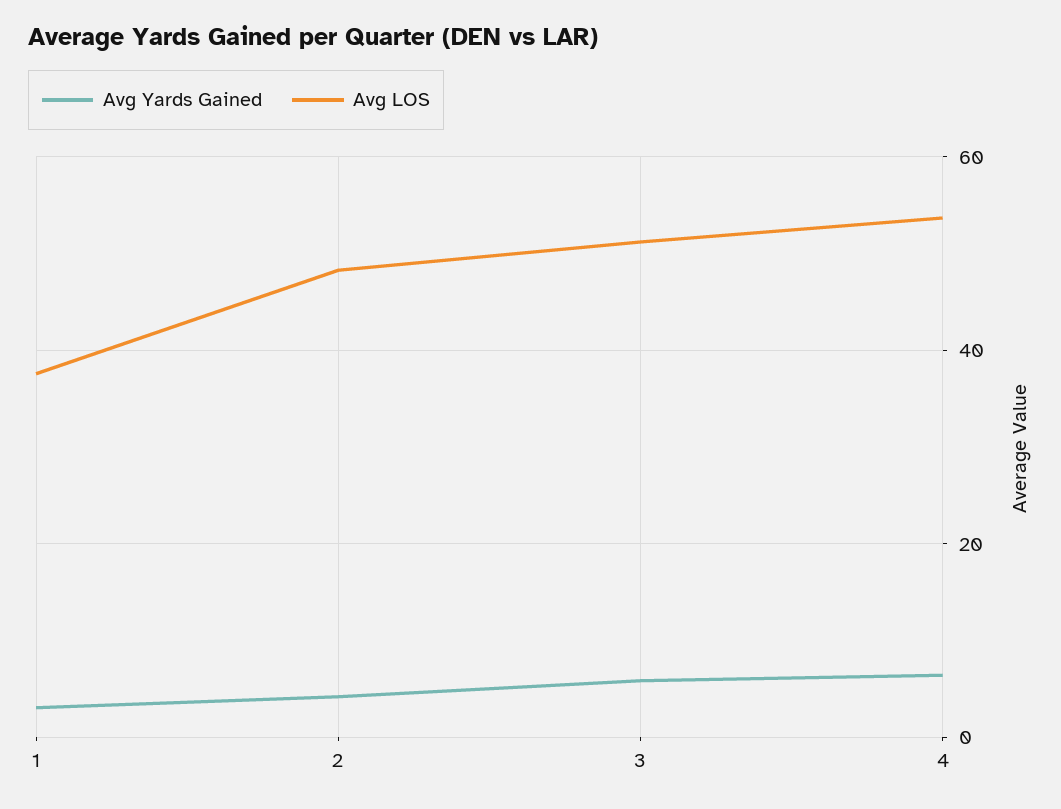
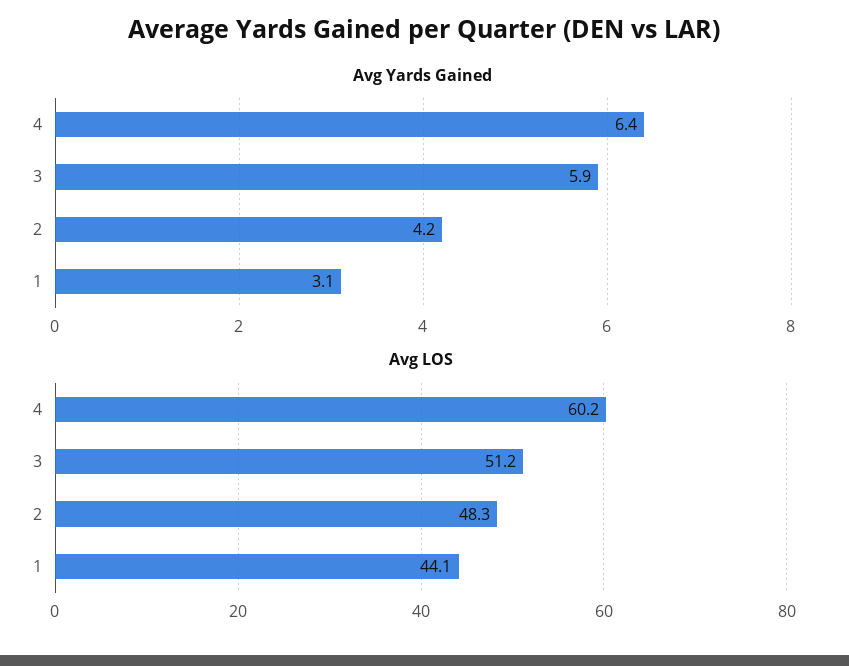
  {
    "Avg Yards Gained": {
      "1": 3.1,
      "2": 4.2,
      "3": 5.9,
      "4": 6.4
    },
    "Avg LOS": {
-     "1": 38,
+     "1": 44.1,
      "2": 48.3,
      "3": 51.2,
-     "4": 54
+     "4": 60.2
    }
  }

